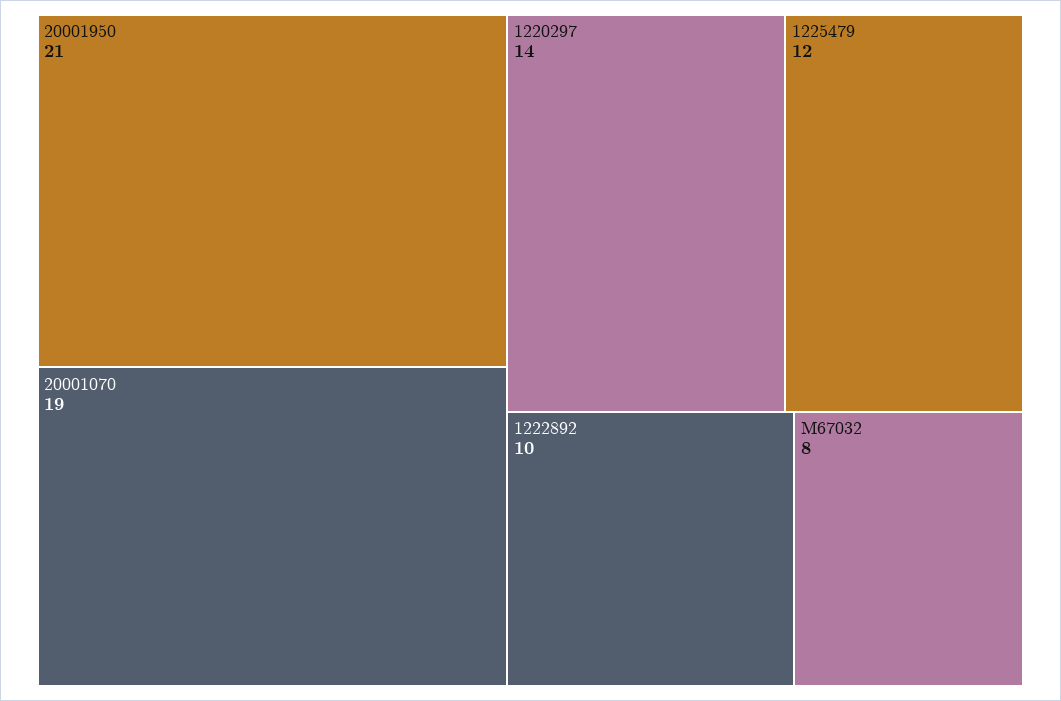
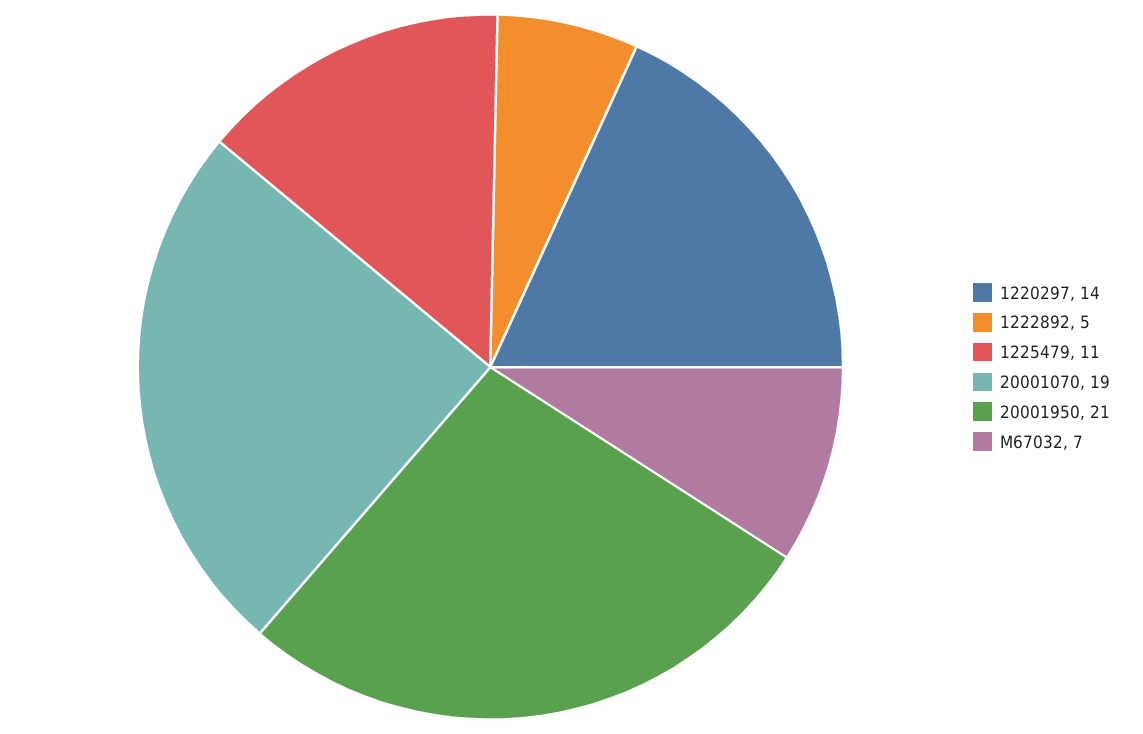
  {
    "20001950": 21,
    "20001070": 19,
    "1220297": 14,
-   "1225479": 12,
+   "1225479": 11,
-   "1222892": 10,
+   "1222892": 5,
-   "M67032": 8
+   "M67032": 7
  }

